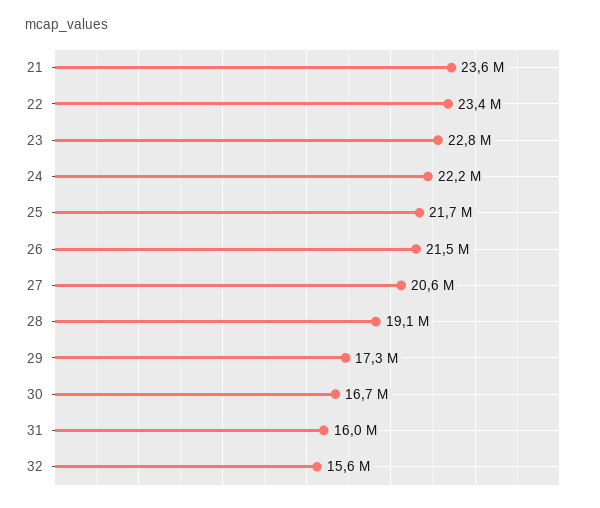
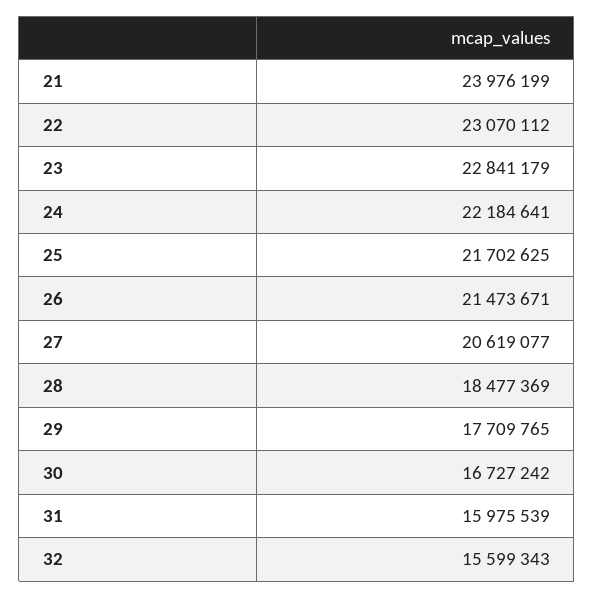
  {
-   "21": 23600000,
+   "21": 23976199,
-   "22": 23400000,
+   "22": 23070112,
    "23": 22841179,
    "24": 22184641,
    "25": 21702625,
    "26": 21473671,
    "27": 20619077,
-   "28": 19100000,
+   "28": 18477369,
-   "29": 17300000,
+   "29": 17709765,
    "30": 16727242,
    "31": 15975539,
    "32": 15599343
  }

